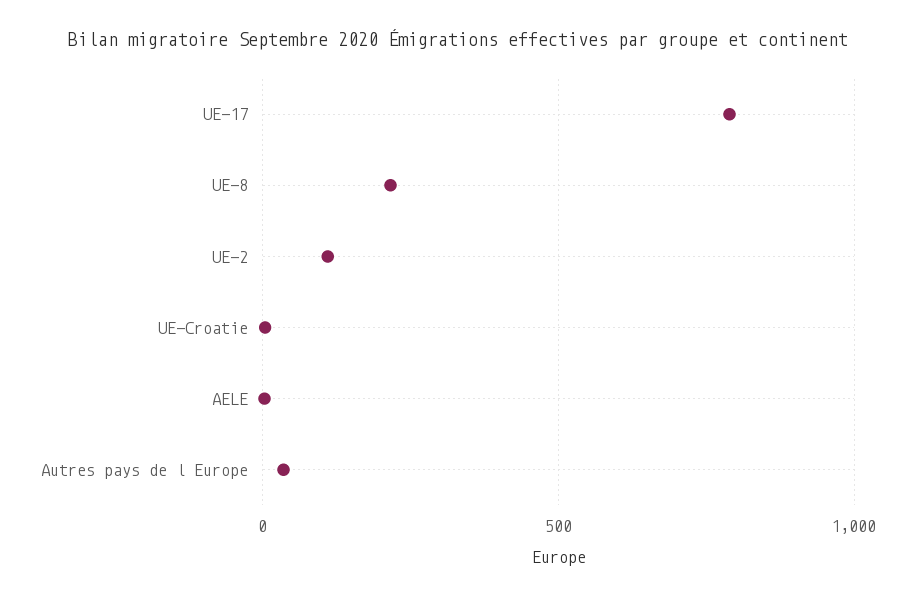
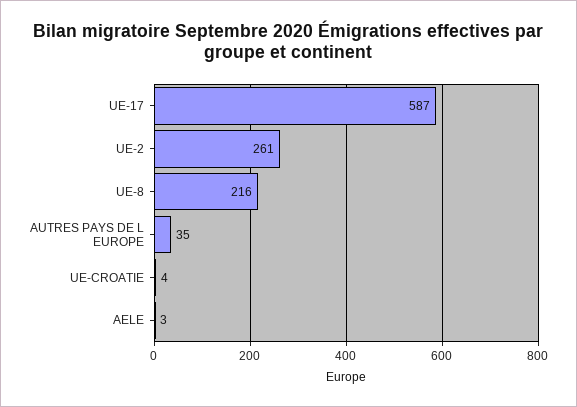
  {
-   "UE-17": 800,
+   "UE-17": 587,
    "UE-8": 216,
-   "UE-2": 100,
+   "UE-2": 261,
    "UE-Croatie": 4,
    "AELE": 3,
    "Autres pays de l Europe": 35
  }

